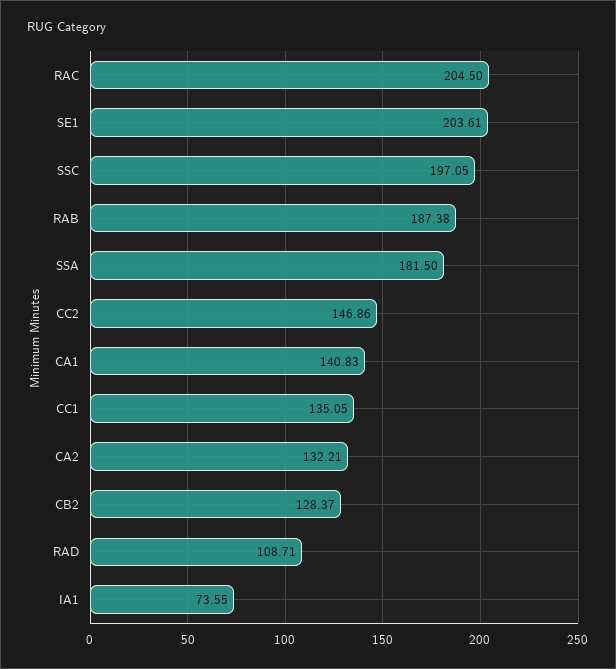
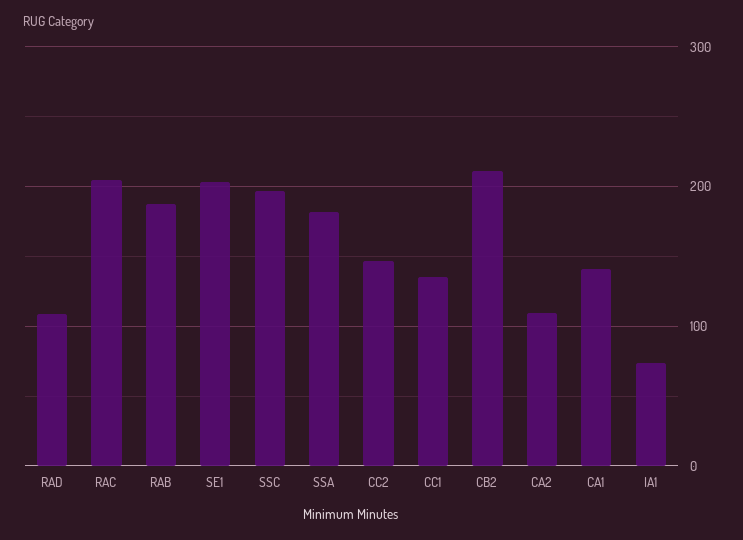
  {
    "RAC": 204.5,
    "SE1": 203.61,
    "SSC": 197.05,
    "RAB": 187.38,
    "SSA": 181.5,
    "CC2": 146.86,
    "CA1": 140.83,
    "CC1": 135.05,
-   "CA2": 132.21,
+   "CA2": 110,
-   "CB2": 128.37,
+   "CB2": 210,
    "RAD": 108.71,
    "IA1": 73.55
  }

